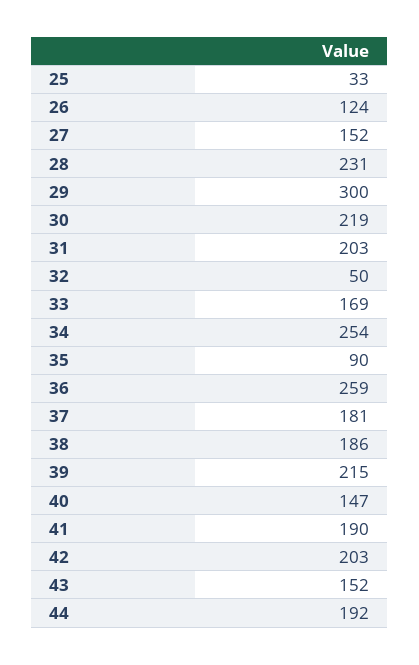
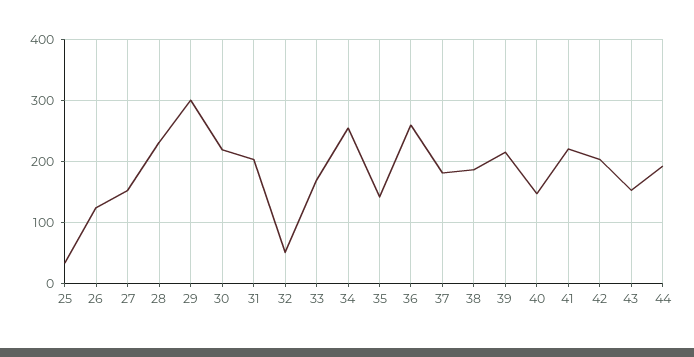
  {
    "25": 33,
    "26": 124,
    "27": 152,
    "28": 231,
    "29": 300,
    "30": 219,
    "31": 203,
    "32": 50,
    "33": 169,
    "34": 254,
-   "35": 90,
+   "35": 140,
    "36": 259,
    "37": 181,
    "38": 186,
    "39": 215,
    "40": 147,
-   "41": 190,
+   "41": 220,
    "42": 203,
    "43": 152,
    "44": 192
  }

